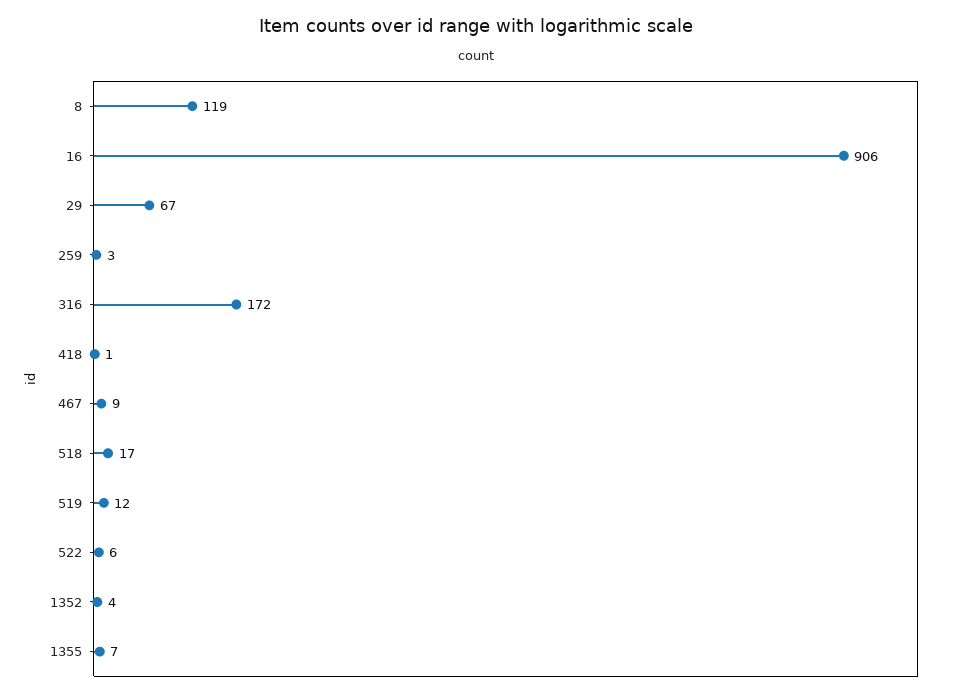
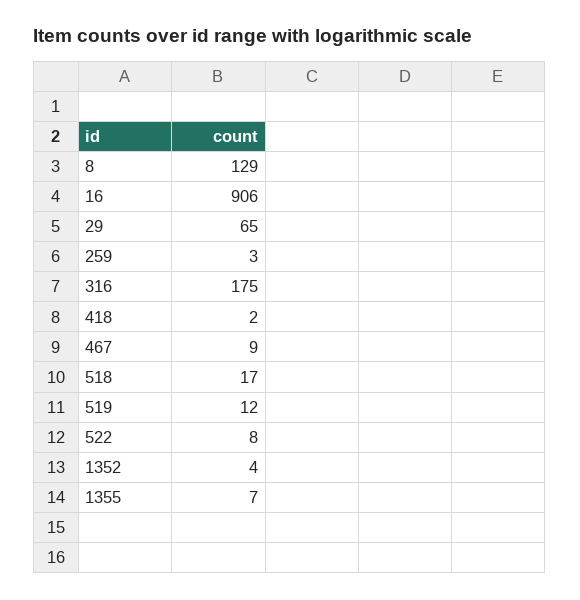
  {
-   "8": 119,
+   "8": 129,
    "16": 906,
-   "29": 67,
+   "29": 65,
    "259": 3,
-   "316": 172,
+   "316": 175,
-   "418": 1,
+   "418": 2,
    "467": 9,
    "518": 17,
    "519": 12,
-   "522": 6,
+   "522": 8,
    "1352": 4,
    "1355": 7
  }

